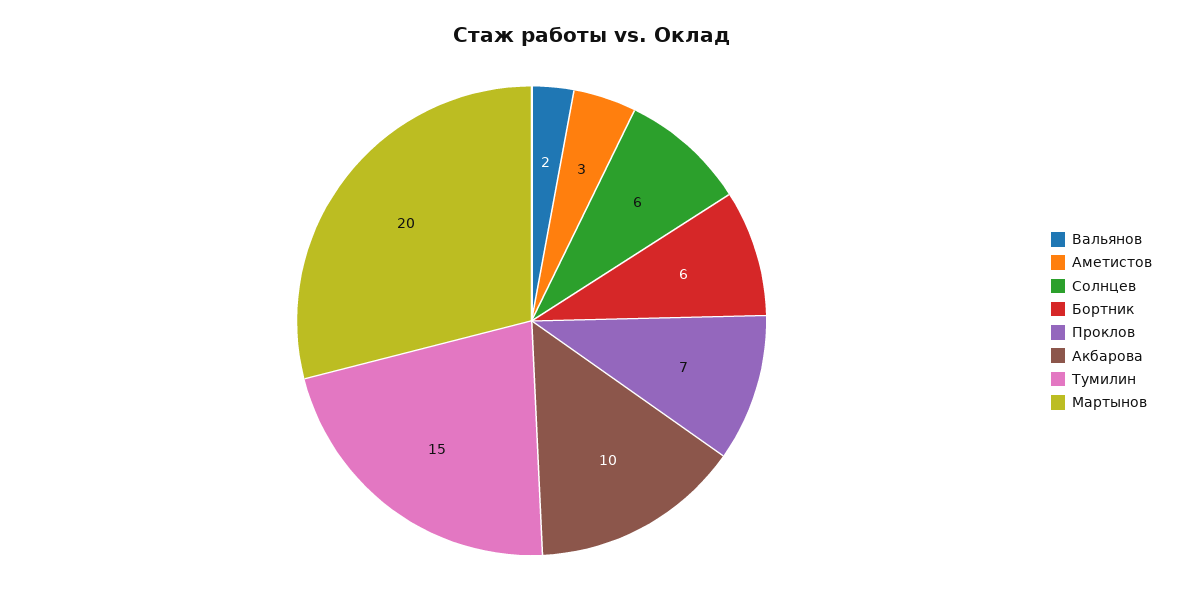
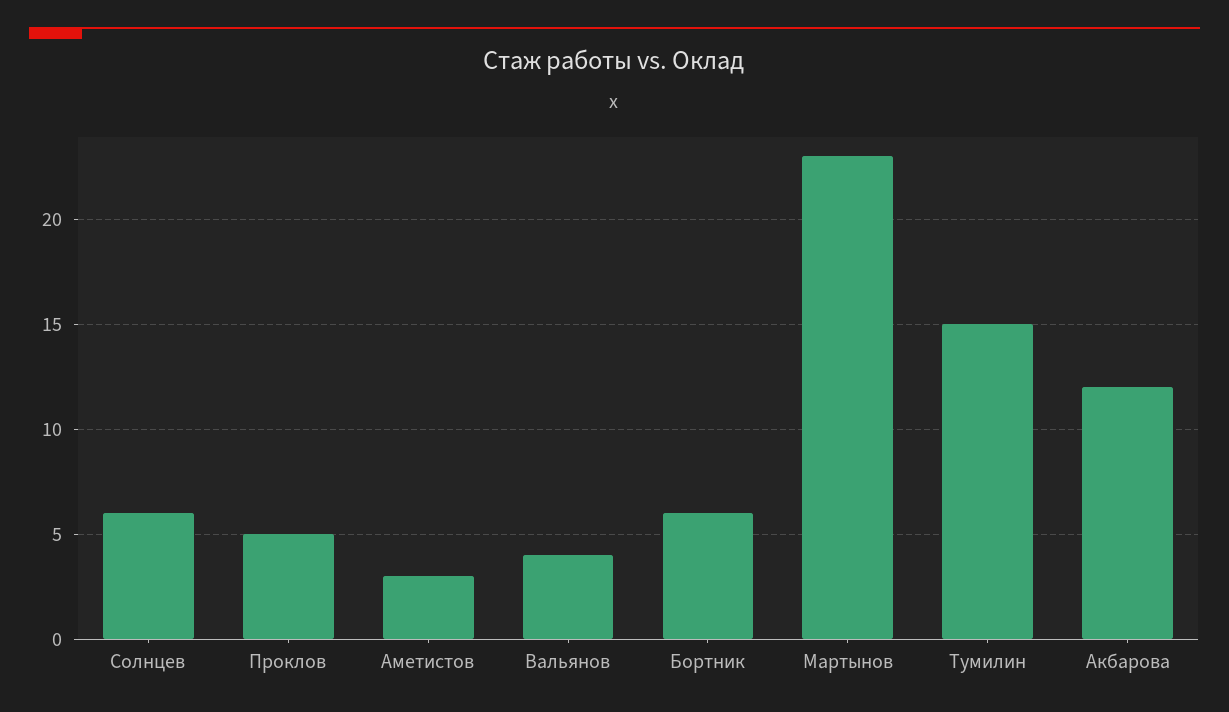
  {
-   "Вальянов": 2,
+   "Вальянов": 4,
    "Аметистов": 3,
    "Солнцев": 6,
    "Бортник": 6,
-   "Проклов": 7,
+   "Проклов": 5,
-   "Акбарова": 10,
+   "Акбарова": 12,
    "Тумилин": 15,
-   "Мартынов": 20
+   "Мартынов": 23
  }

